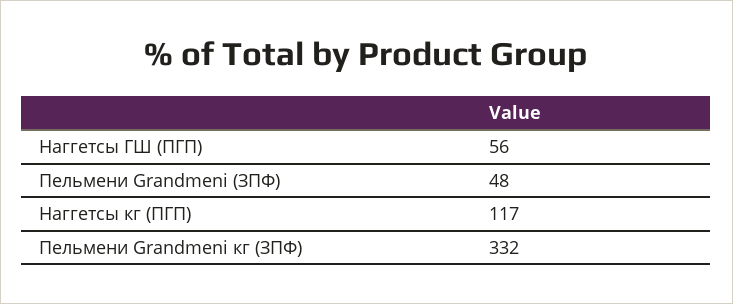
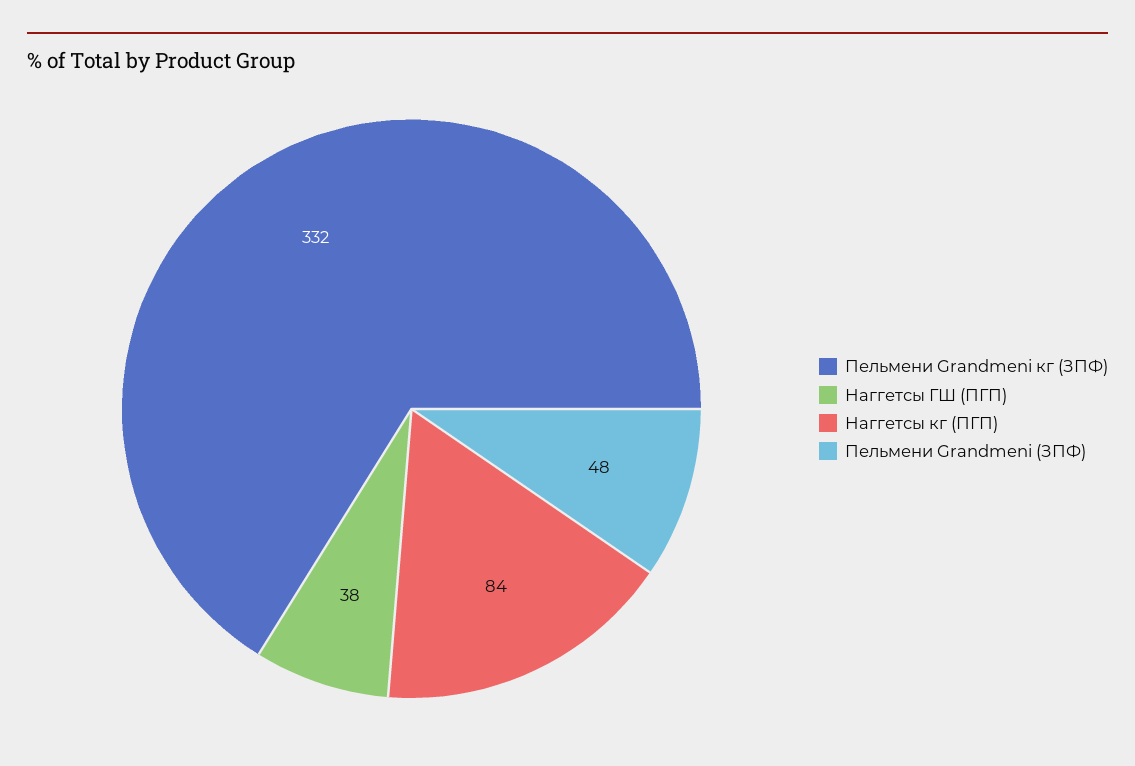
  {
-   "Наггетсы ГШ (ПГП)": 56,
+   "Наггетсы ГШ (ПГП)": 38,
    "Пельмени Grandmeni (ЗПФ)": 48,
-   "Наггетсы кг (ПГП)": 117,
+   "Наггетсы кг (ПГП)": 84,
    "Пельмени Grandmeni кг (ЗПФ)": 332
  }

